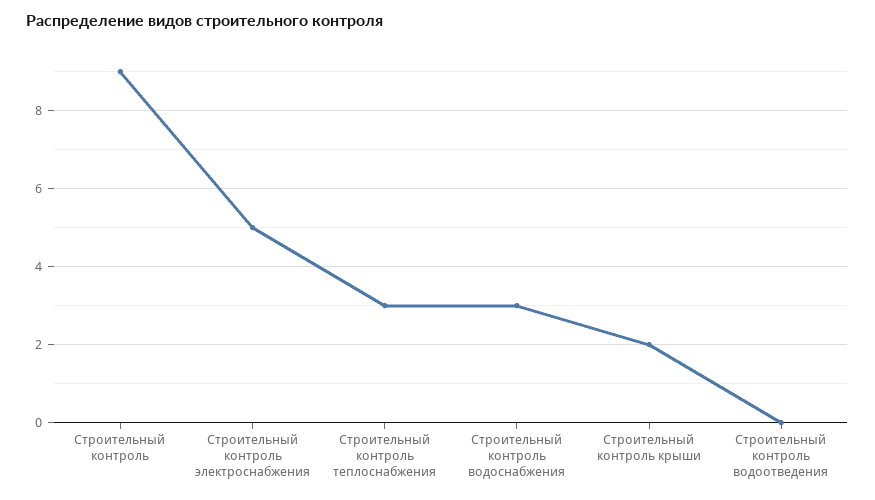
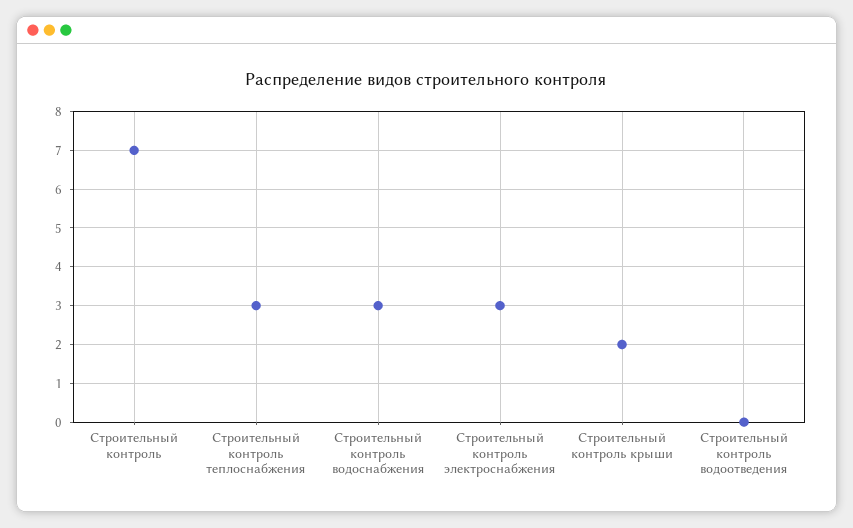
  {
-   "Строительный контроль": 9,
+   "Строительный контроль": 7,
-   "Строительный контроль электроснабжения": 5,
+   "Строительный контроль электроснабжения": 3,
    "Строительный контроль теплоснабжения": 3,
    "Строительный контроль водоснабжения": 3,
    "Строительный контроль крыши": 2,
    "Строительный контроль водоотведения": 0
  }

